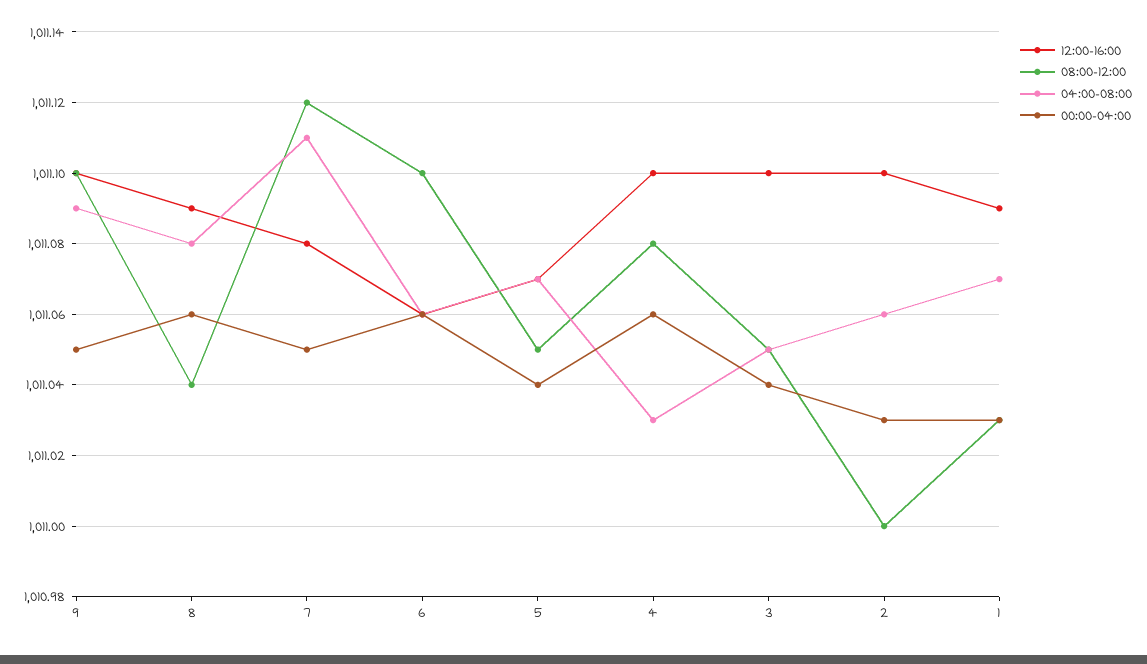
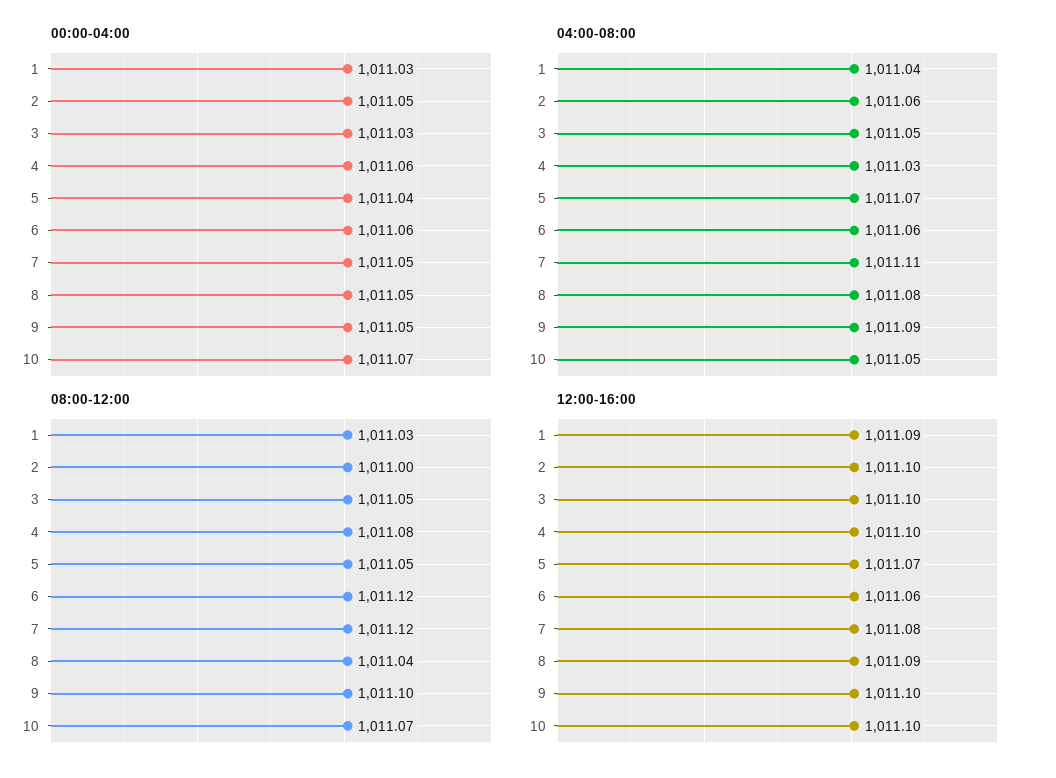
  {
    "12:00-16:00": {
      "9": 1011.1,
      "8": 1011.09,
      "7": 1011.08,
      "6": 1011.06,
      "5": 1011.07,
      "4": 1011.1,
      "3": 1011.1,
      "2": 1011.1,
-     "1": 1011.09
+     "1": 1011.09,
+     "10": 1011.1
    },
    "08:00-12:00": {
      "9": 1011.1,
      "8": 1011.04,
      "7": 1011.12,
-     "6": 1011.1,
+     "6": 1011.12,
      "5": 1011.05,
      "4": 1011.08,
      "3": 1011.05,
      "2": 1011,
-     "1": 1011.03
+     "1": 1011.03,
+     "10": 1011.07
    },
    "04:00-08:00": {
      "9": 1011.09,
      "8": 1011.08,
      "7": 1011.11,
      "6": 1011.06,
      "5": 1011.07,
      "4": 1011.03,
      "3": 1011.05,
      "2": 1011.06,
-     "1": 1011.07
+     "1": 1011.04,
+     "10": 1011.05
    },
    "00:00-04:00": {
      "9": 1011.05,
-     "8": 1011.06,
+     "8": 1011.05,
      "7": 1011.05,
      "6": 1011.06,
      "5": 1011.04,
      "4": 1011.06,
-     "3": 1011.04,
+     "3": 1011.03,
-     "2": 1011.03,
+     "2": 1011.05,
-     "1": 1011.03
+     "1": 1011.03,
+     "10": 1011.07
    }
  }

